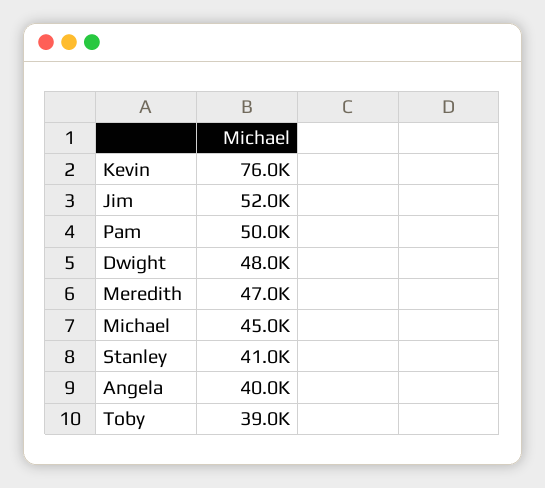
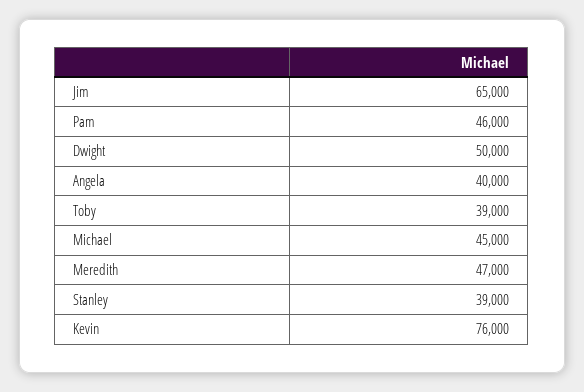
  {
    "Kevin": 76000,
-   "Jim": 52000,
+   "Jim": 65000,
-   "Pam": 50000,
+   "Pam": 46000,
-   "Dwight": 48000,
+   "Dwight": 50000,
    "Meredith": 47000,
    "Michael": 45000,
-   "Stanley": 41000,
+   "Stanley": 39000,
    "Angela": 40000,
    "Toby": 39000
  }

